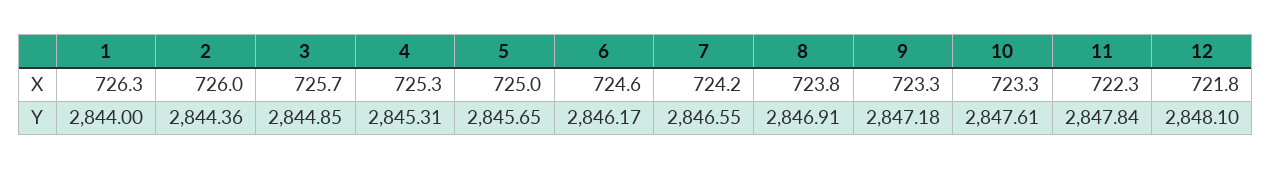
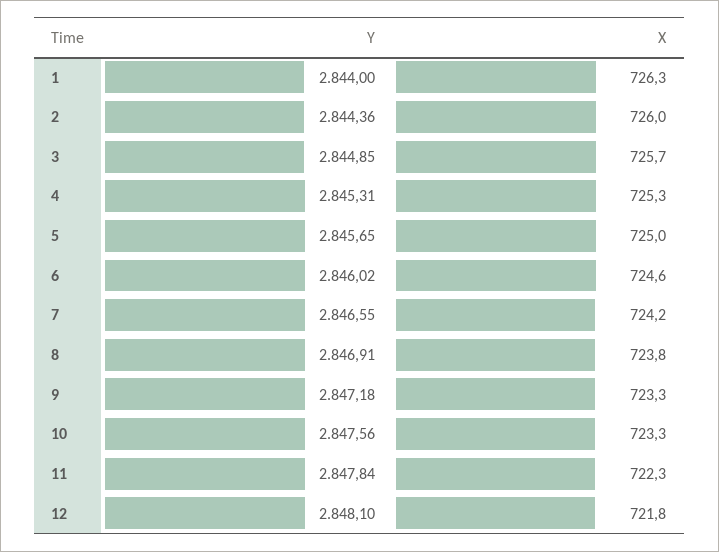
  {
    "1": {
      "X": 726.3,
      "Y": 2844
    },
    "2": {
      "X": 726,
      "Y": 2844.36
    },
    "3": {
      "X": 725.7,
      "Y": 2844.85
    },
    "4": {
      "X": 725.3,
      "Y": 2845.31
    },
    "5": {
      "X": 725,
      "Y": 2845.65
    },
    "6": {
      "X": 724.6,
-     "Y": 2846.17
+     "Y": 2846.02
    },
    "7": {
      "X": 724.2,
      "Y": 2846.55
    },
    "8": {
      "X": 723.8,
      "Y": 2846.91
    },
    "9": {
      "X": 723.3,
      "Y": 2847.18
    },
    "10": {
      "X": 723.3,
-     "Y": 2847.61
+     "Y": 2847.56
    },
    "11": {
      "X": 722.3,
      "Y": 2847.84
    },
    "12": {
      "X": 721.8,
      "Y": 2848.1
    }
  }

